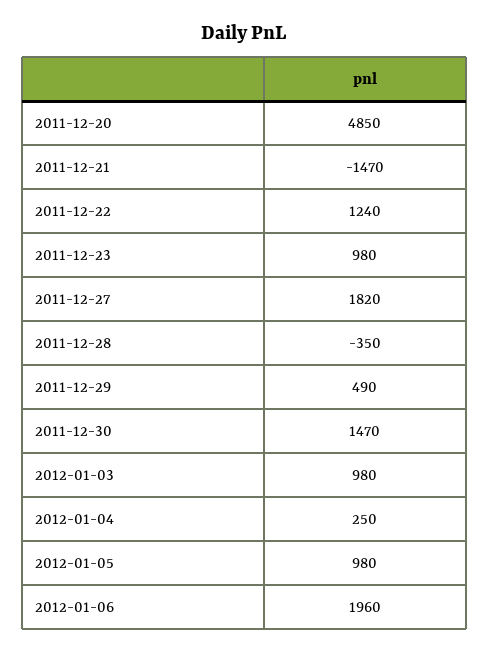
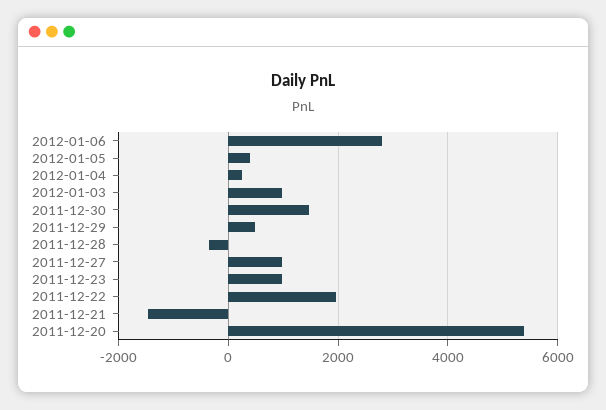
  {
-   "2011-12-20": 4850,
+   "2011-12-20": 5400,
    "2011-12-21": -1470,
-   "2011-12-22": 1240,
+   "2011-12-22": 2000,
    "2011-12-23": 980,
-   "2011-12-27": 1820,
+   "2011-12-27": 1000,
    "2011-12-28": -350,
    "2011-12-29": 490,
    "2011-12-30": 1470,
    "2012-01-03": 980,
    "2012-01-04": 250,
-   "2012-01-05": 980,
+   "2012-01-05": 400,
-   "2012-01-06": 1960
+   "2012-01-06": 2800
  }

